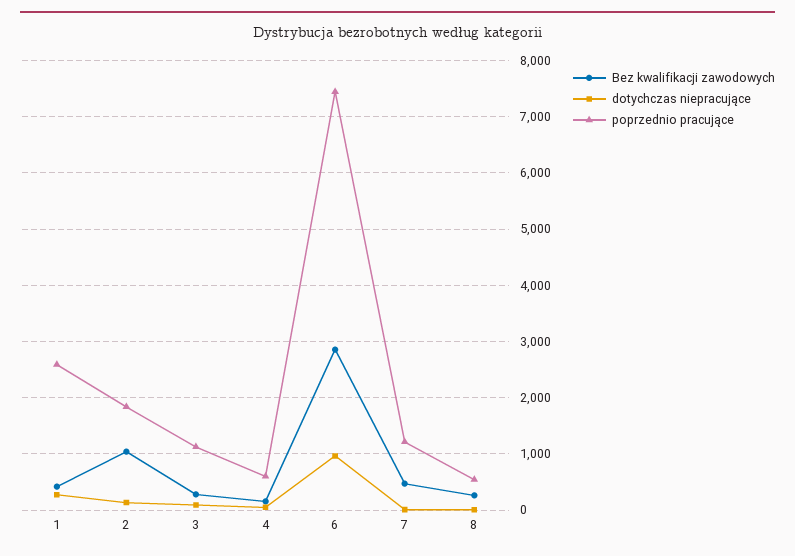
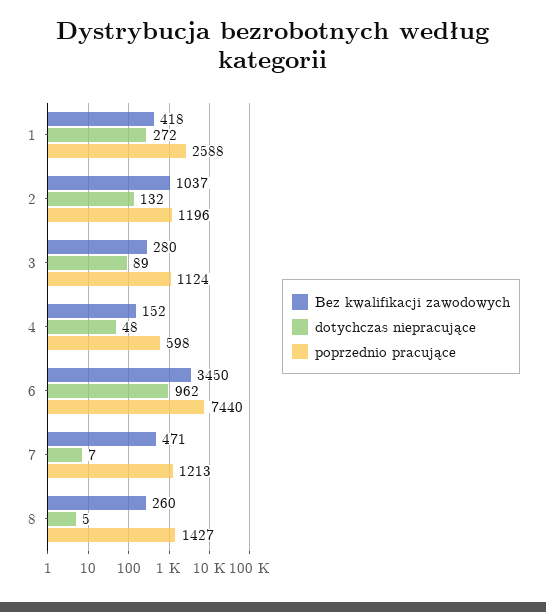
  {
    "Bez kwalifikacji zawodowych": {
      "1": 418,
      "2": 1037,
      "3": 280,
      "4": 152,
-     "6": 2800,
+     "6": 3450,
      "7": 471,
      "8": 260
    },
    "dotychczas niepracujące": {
      "1": 272,
      "2": 132,
      "3": 89,
      "4": 48,
      "6": 962,
      "7": 7,
      "8": 5
    },
    "poprzednio pracujące": {
      "1": 2588,
-     "2": 1800,
+     "2": 1196,
      "3": 1124,
      "4": 598,
      "6": 7440,
      "7": 1213,
-     "8": 600
+     "8": 1427
    }
  }

